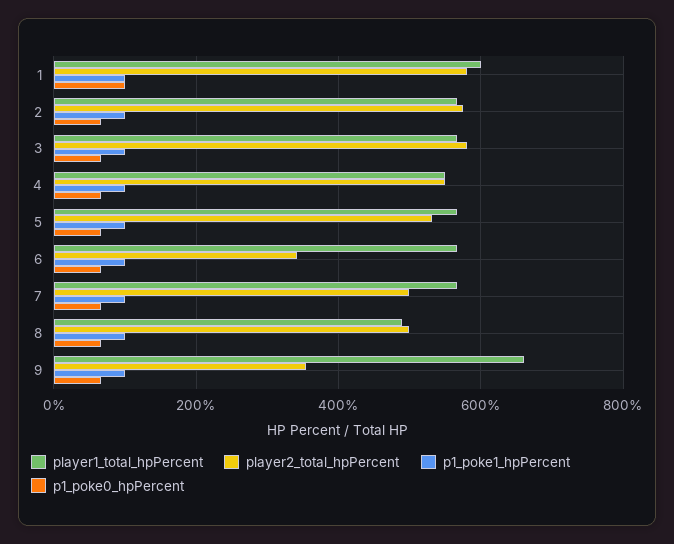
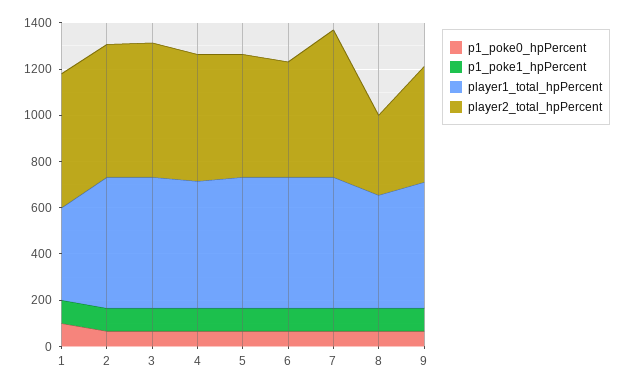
  {
    "player1_total_hpPercent": {
-     "1": 600,
+     "1": 400,
      "2": 560,
      "3": 560,
      "4": 540,
      "5": 560,
      "6": 560,
      "7": 560,
      "8": 480,
-     "9": 660
+     "9": 550
    },
    "player2_total_hpPercent": {
      "1": 580,
      "2": 580,
      "3": 580,
      "4": 540,
      "5": 540,
-     "6": 340,
+     "6": 500,
-     "7": 500,
+     "7": 650,
-     "8": 500,
+     "8": 350,
-     "9": 360
+     "9": 500
    },
    "p1_poke1_hpPercent": {
      "1": 100,
      "2": 100,
      "3": 100,
      "4": 100,
      "5": 100,
      "6": 100,
      "7": 100,
      "8": 100,
      "9": 100
    },
    "p1_poke0_hpPercent": {
      "1": 100,
      "2": 60,
      "3": 60,
      "4": 60,
      "5": 60,
      "6": 60,
      "7": 60,
      "8": 60,
      "9": 60
    }
  }

